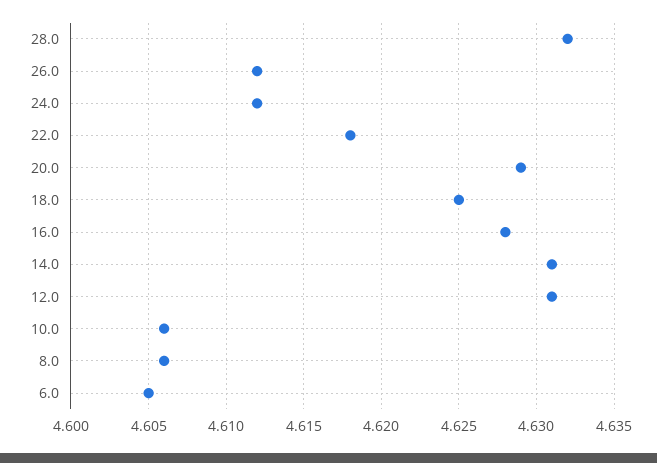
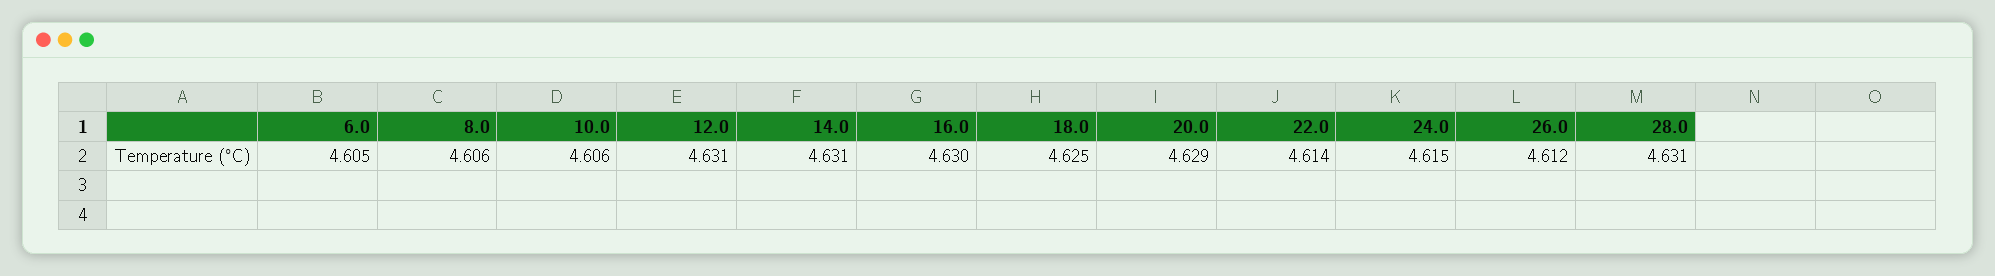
  {
-   "28.0": 4.632,
+   "28.0": 4.631,
    "26.0": 4.612,
-   "24.0": 4.612,
+   "24.0": 4.615,
-   "22.0": 4.618,
+   "22.0": 4.614,
    "20.0": 4.629,
    "18.0": 4.625,
-   "16.0": 4.628,
+   "16.0": 4.63,
    "14.0": 4.631,
    "12.0": 4.631,
    "10.0": 4.606,
    "8.0": 4.606,
    "6.0": 4.605
  }

